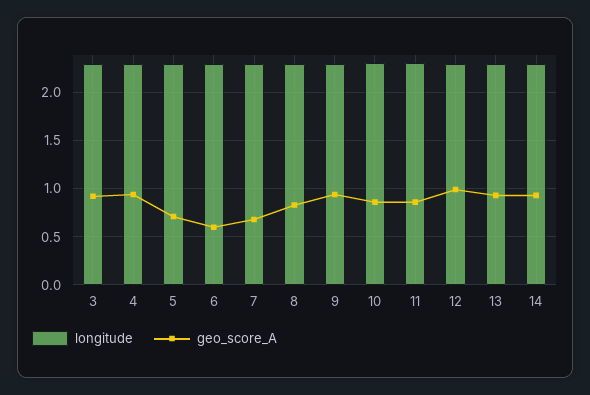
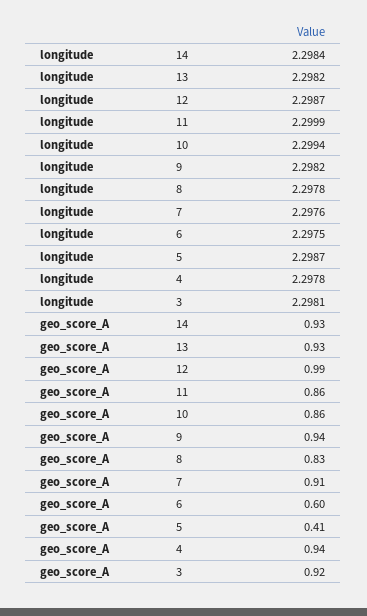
  {
    "longitude": {
      "3": 2.2981,
      "4": 2.2978,
      "5": 2.2987,
      "6": 2.2975,
      "7": 2.2976,
      "8": 2.2978,
      "9": 2.2982,
      "10": 2.2994,
      "11": 2.2999,
      "12": 2.2987,
      "13": 2.2982,
      "14": 2.2984
    },
    "geo_score_A": {
      "3": 0.92,
      "4": 0.94,
-     "5": 0.7,
+     "5": 0.41,
      "6": 0.6,
-     "7": 0.7,
+     "7": 0.91,
      "8": 0.83,
      "9": 0.94,
      "10": 0.86,
      "11": 0.86,
      "12": 0.99,
      "13": 0.93,
      "14": 0.93
    }
  }

